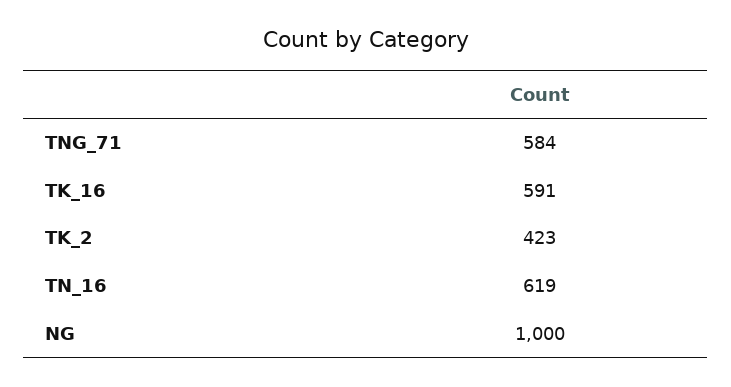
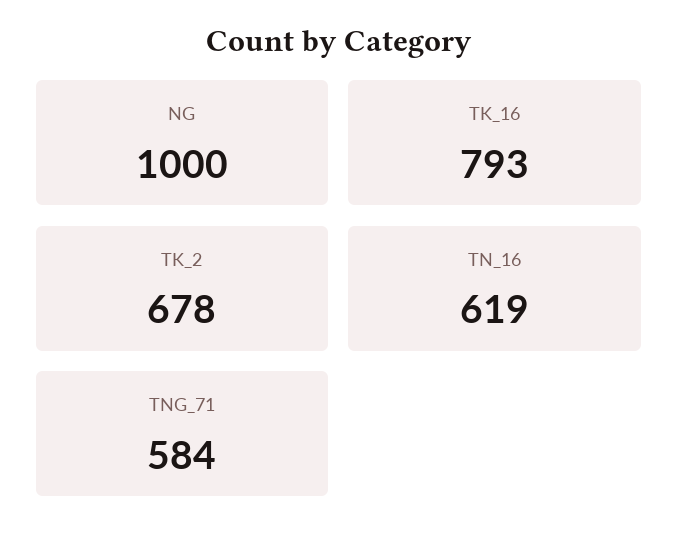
  {
    "TNG_71": 584,
-   "TK_16": 591,
+   "TK_16": 793,
-   "TK_2": 423,
+   "TK_2": 678,
    "TN_16": 619,
    "NG": 1000
  }

